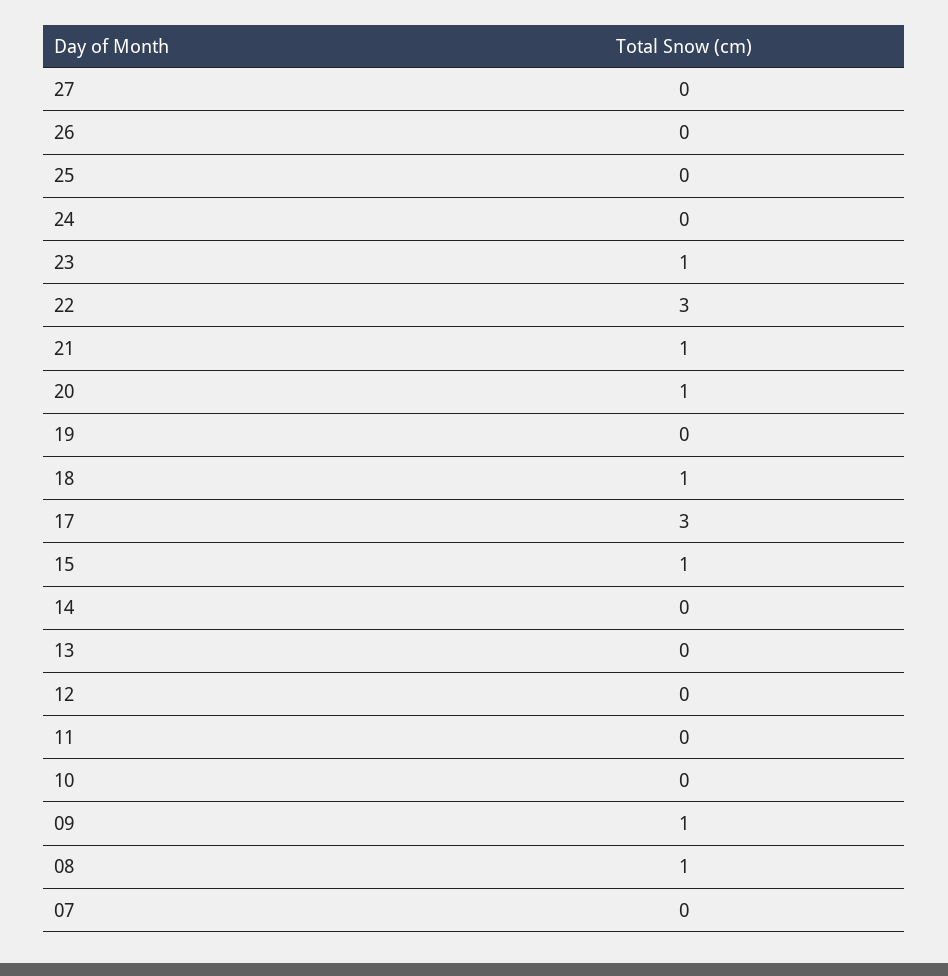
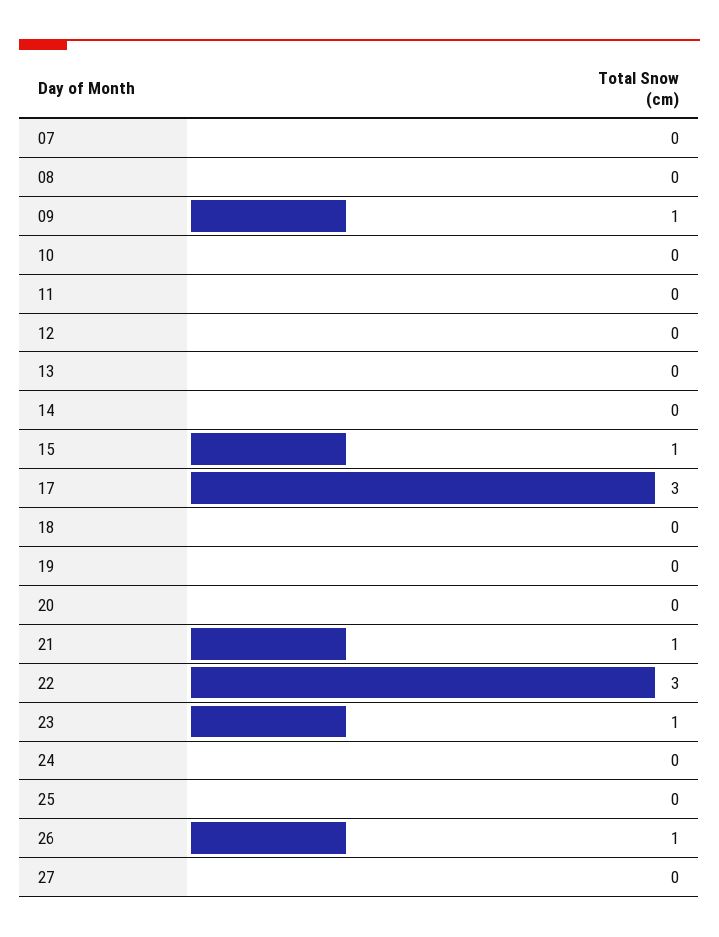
  {
    "27": 0,
-   "26": 0,
+   "26": 1,
    "25": 0,
    "24": 0,
    "23": 1,
    "22": 3,
    "21": 1,
-   "20": 1,
+   "20": 0,
    "19": 0,
-   "18": 1,
+   "18": 0,
    "17": 3,
    "15": 1,
    "14": 0,
    "13": 0,
    "12": 0,
    "11": 0,
    "10": 0,
    "09": 1,
-   "08": 1,
+   "08": 0,
    "07": 0
  }

